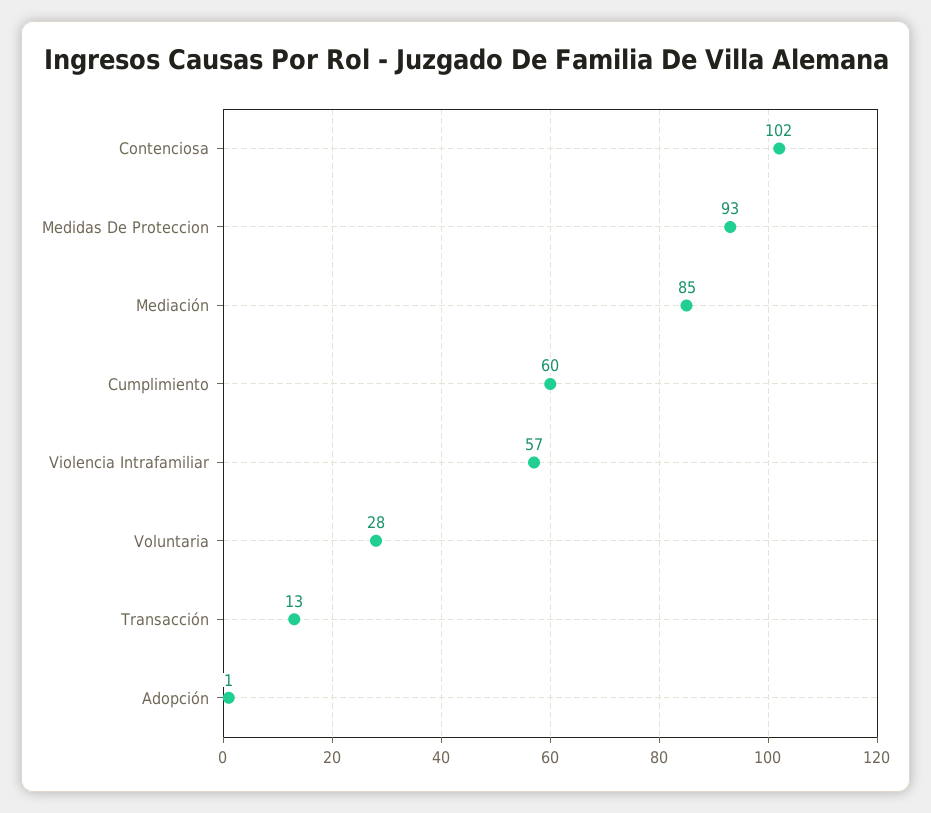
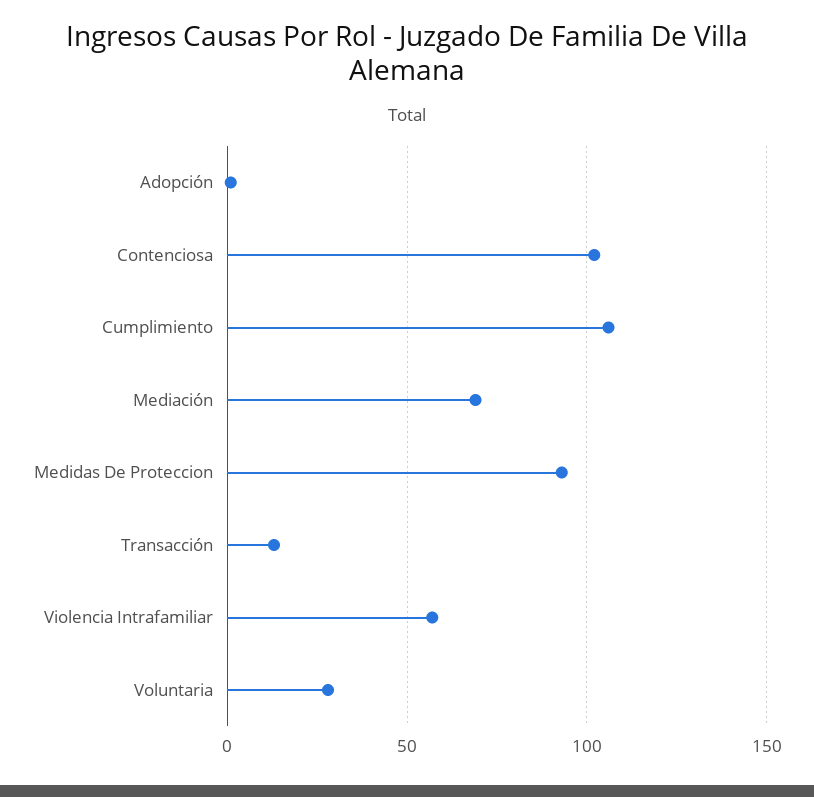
  {
    "Contenciosa": 102,
    "Medidas De Proteccion": 93,
-   "Mediación": 85,
+   "Mediación": 70,
-   "Cumplimiento": 60,
+   "Cumplimiento": 105,
    "Violencia Intrafamiliar": 57,
    "Voluntaria": 28,
    "Transacción": 13,
    "Adopción": 1
  }

